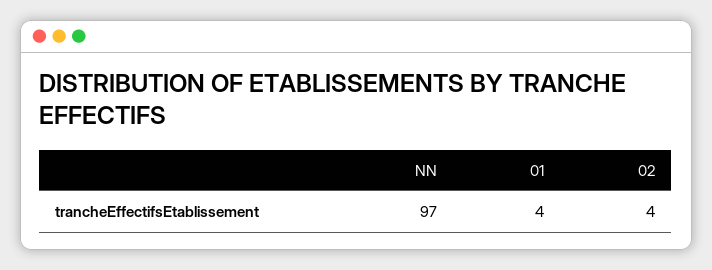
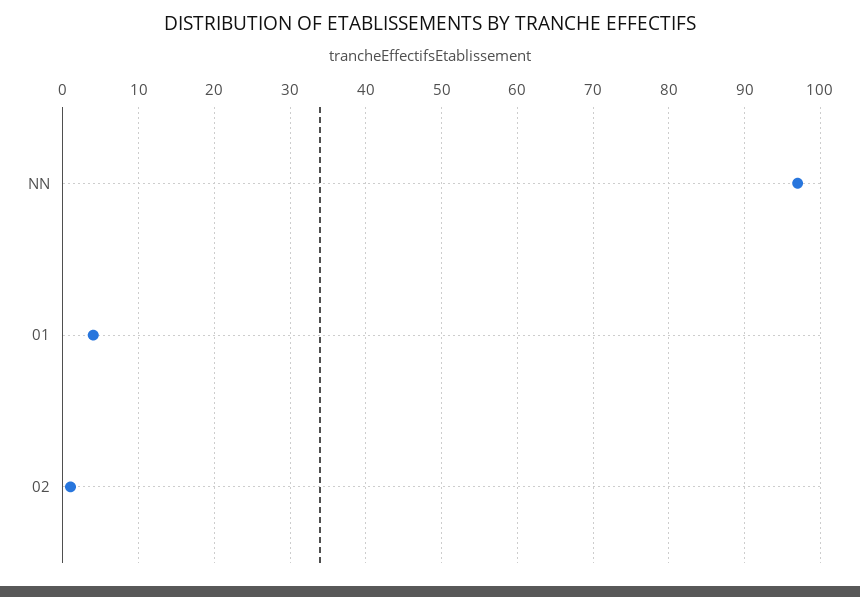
  {
    "NN": 97,
    "01": 4,
-   "02": 4
+   "02": 1
  }

